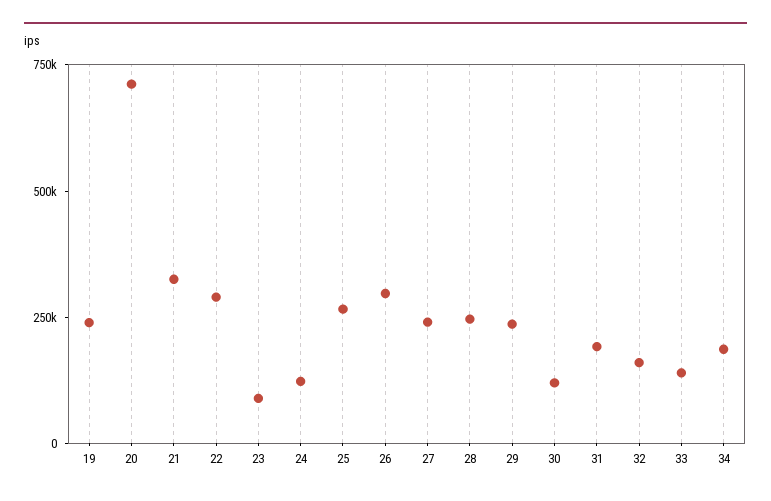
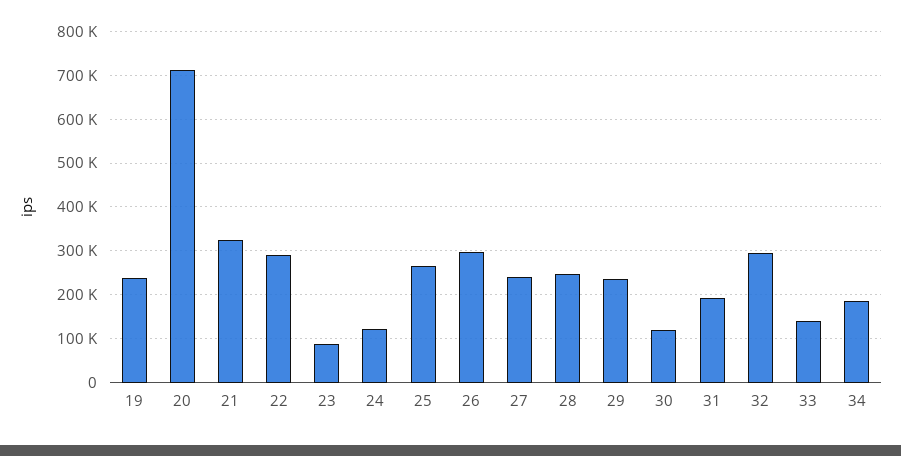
  {
    "19": 240000,
    "20": 720000,
    "21": 320000,
    "22": 280000,
    "23": 80000,
    "24": 120000,
    "25": 260000,
    "26": 300000,
    "27": 240000,
    "28": 240000,
    "29": 240000,
    "30": 120000,
    "31": 200000,
-   "32": 150000,
+   "32": 300000,
    "33": 140000,
    "34": 180000
  }

